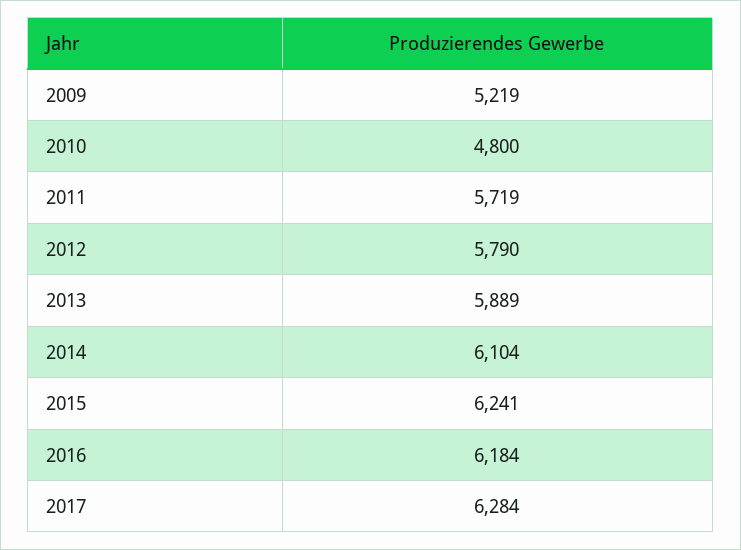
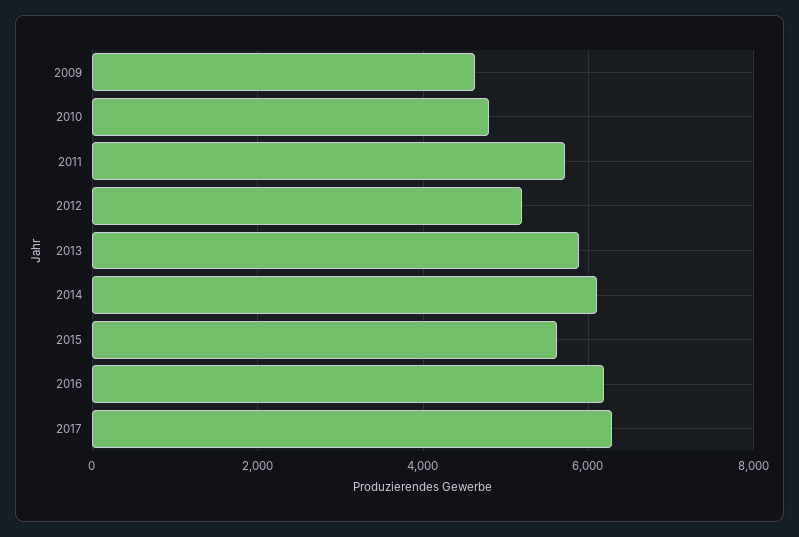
  {
-   "2009": 5219,
+   "2009": 4600,
    "2010": 4800,
    "2011": 5719,
-   "2012": 5790,
+   "2012": 5200,
    "2013": 5889,
    "2014": 6104,
-   "2015": 6241,
+   "2015": 5600,
    "2016": 6184,
    "2017": 6284
  }

